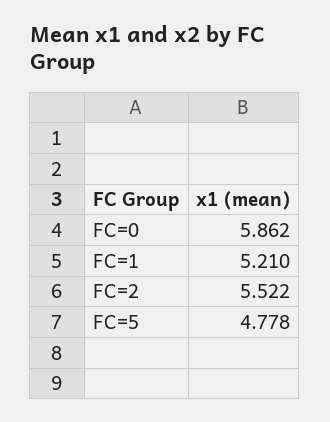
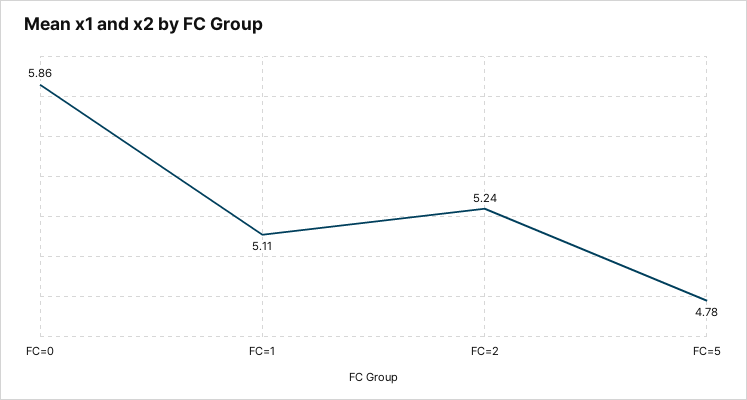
  {
    "FC=0": 5.862,
-   "FC=1": 5.21,
+   "FC=1": 5.11,
-   "FC=2": 5.522,
+   "FC=2": 5.24,
    "FC=5": 4.778
  }

